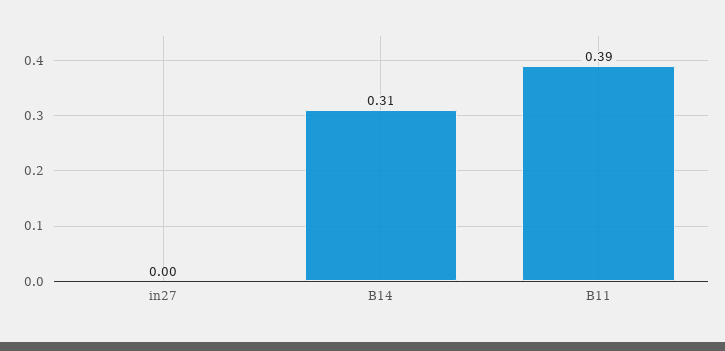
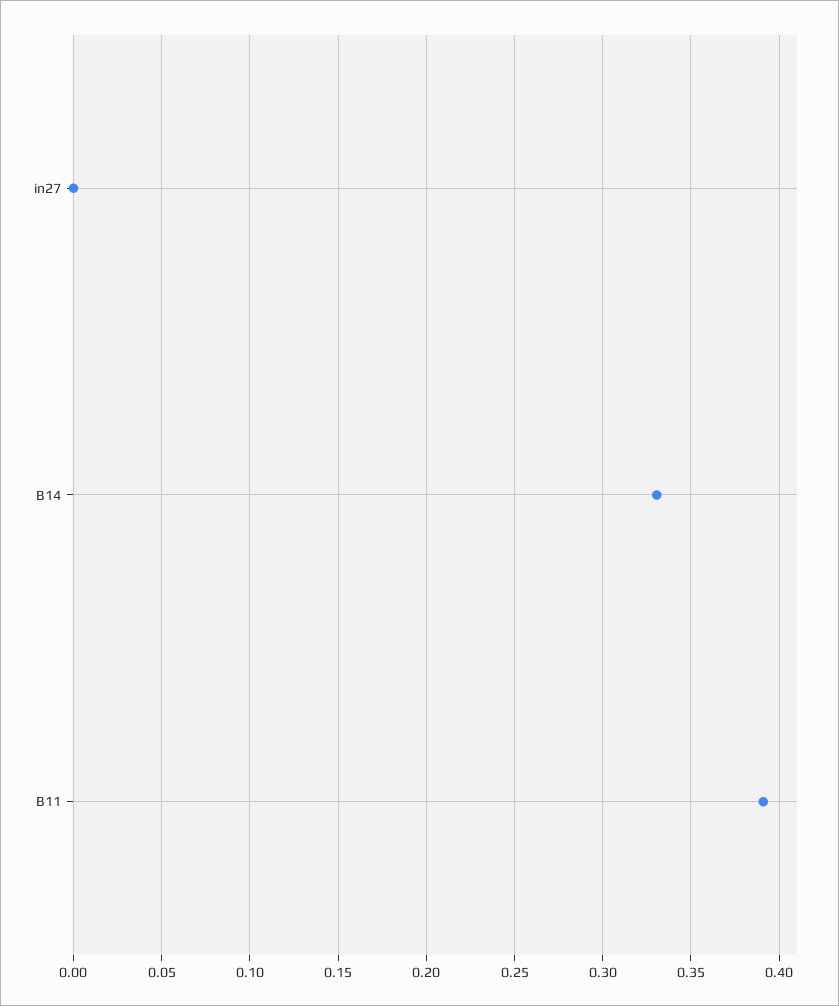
  {
    "in27": 0,
-   "B14": 0.31,
+   "B14": 0.33,
    "B11": 0.39
  }

